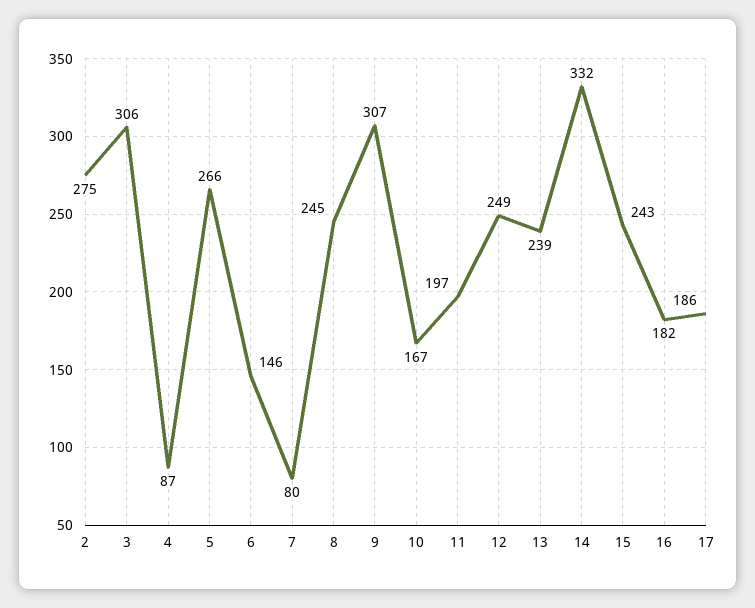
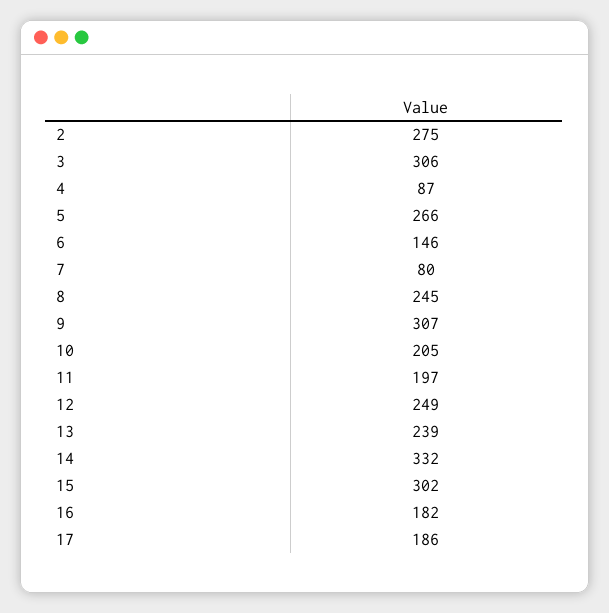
  {
    "2": 275,
    "3": 306,
    "4": 87,
    "5": 266,
    "6": 146,
    "7": 80,
    "8": 245,
    "9": 307,
-   "10": 167,
+   "10": 205,
    "11": 197,
    "12": 249,
    "13": 239,
    "14": 332,
-   "15": 243,
+   "15": 302,
    "16": 182,
    "17": 186
  }

